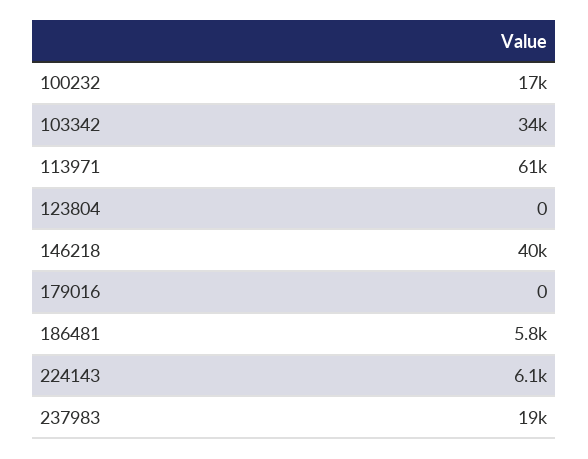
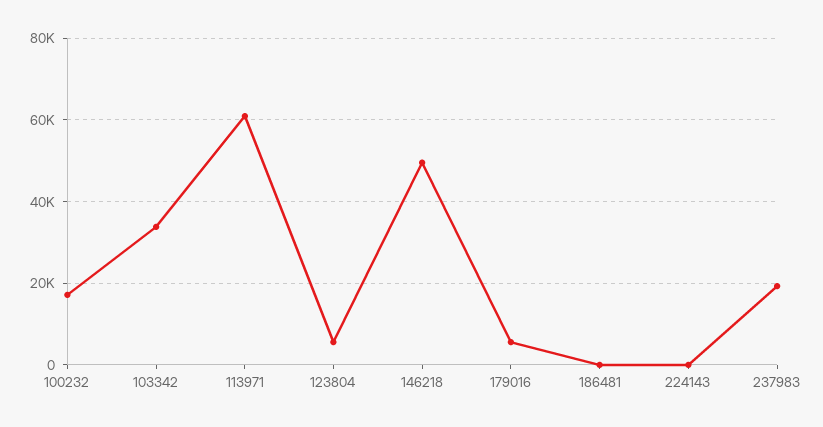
  {
    "100232": 17000,
    "103342": 34000,
    "113971": 61000,
-   "123804": 0,
+   "123804": 6000,
-   "146218": 40000,
+   "146218": 50000,
-   "179016": 0,
+   "179016": 6000,
-   "186481": 5800,
+   "186481": 0,
-   "224143": 6100,
+   "224143": 0,
    "237983": 19000
  }

